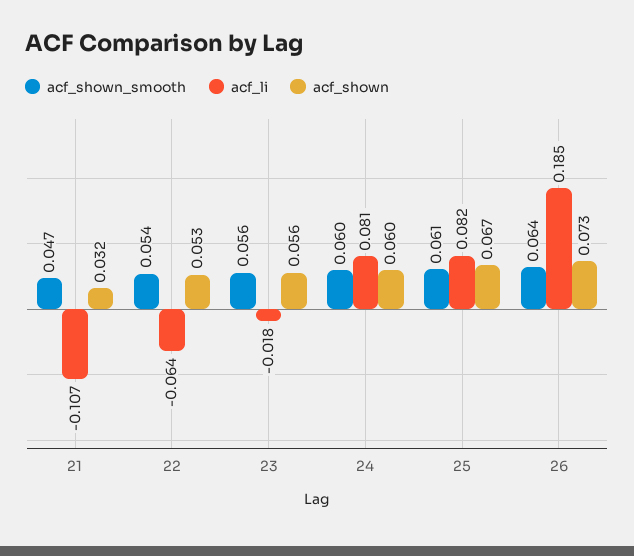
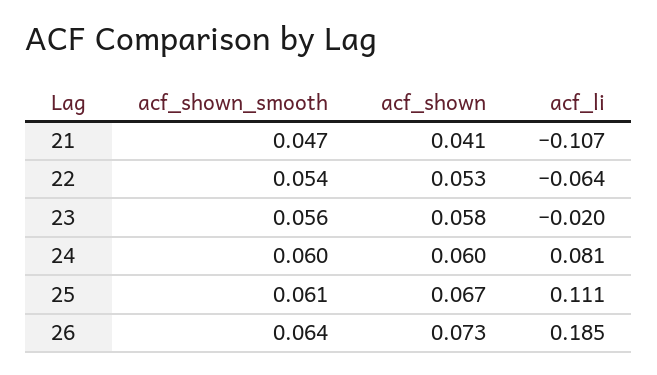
  {
    "acf_shown_smooth": {
      "21": 0.047,
      "22": 0.054,
      "23": 0.056,
      "24": 0.06,
      "25": 0.061,
      "26": 0.064
    },
    "acf_li": {
      "21": -0.107,
      "22": -0.064,
-     "23": -0.018,
+     "23": -0.02,
      "24": 0.081,
-     "25": 0.082,
+     "25": 0.111,
      "26": 0.185
    },
    "acf_shown": {
-     "21": 0.032,
+     "21": 0.041,
      "22": 0.053,
-     "23": 0.056,
+     "23": 0.058,
      "24": 0.06,
      "25": 0.067,
      "26": 0.073
    }
  }

